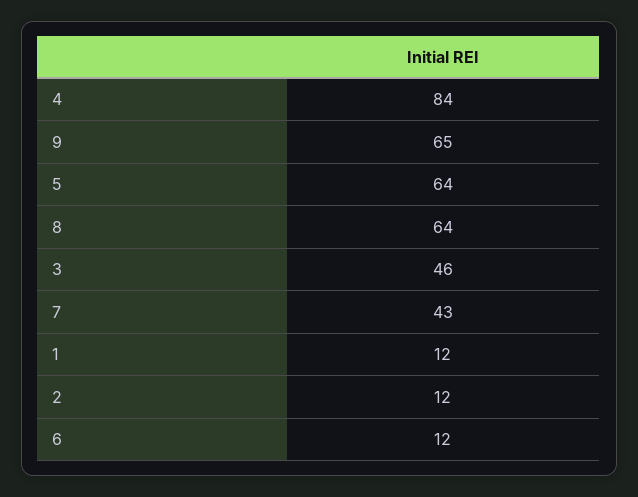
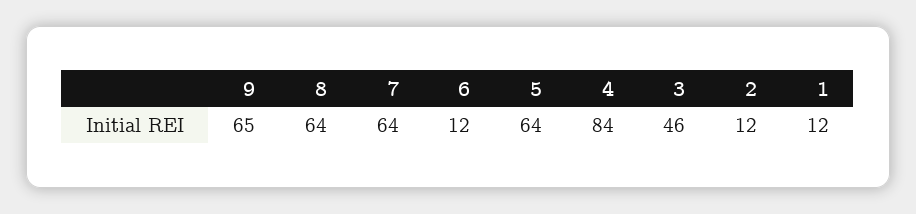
  {
    "4": 84,
    "9": 65,
    "5": 64,
    "8": 64,
    "3": 46,
-   "7": 43,
+   "7": 64,
    "1": 12,
    "2": 12,
    "6": 12
  }

